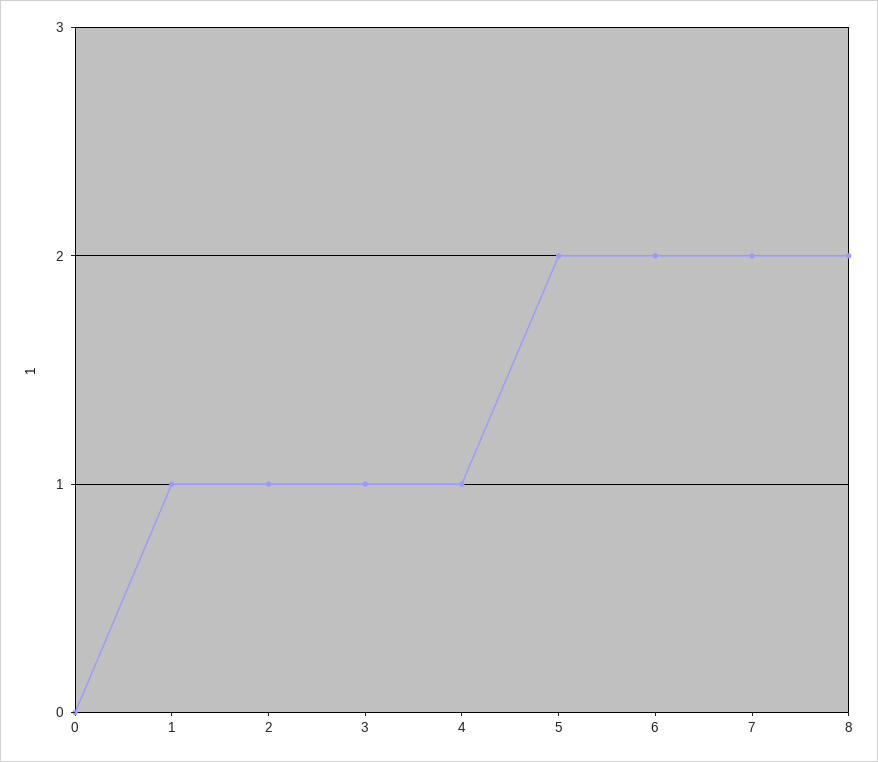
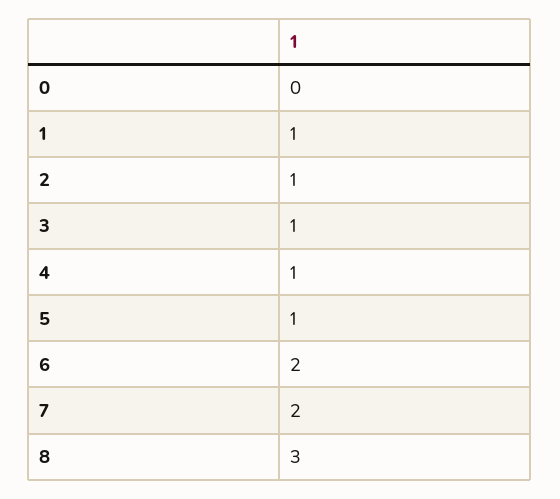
  {
    "0": 0,
    "1": 1,
    "2": 1,
    "3": 1,
    "4": 1,
-   "5": 2,
+   "5": 1,
    "6": 2,
    "7": 2,
-   "8": 2
+   "8": 3
  }

